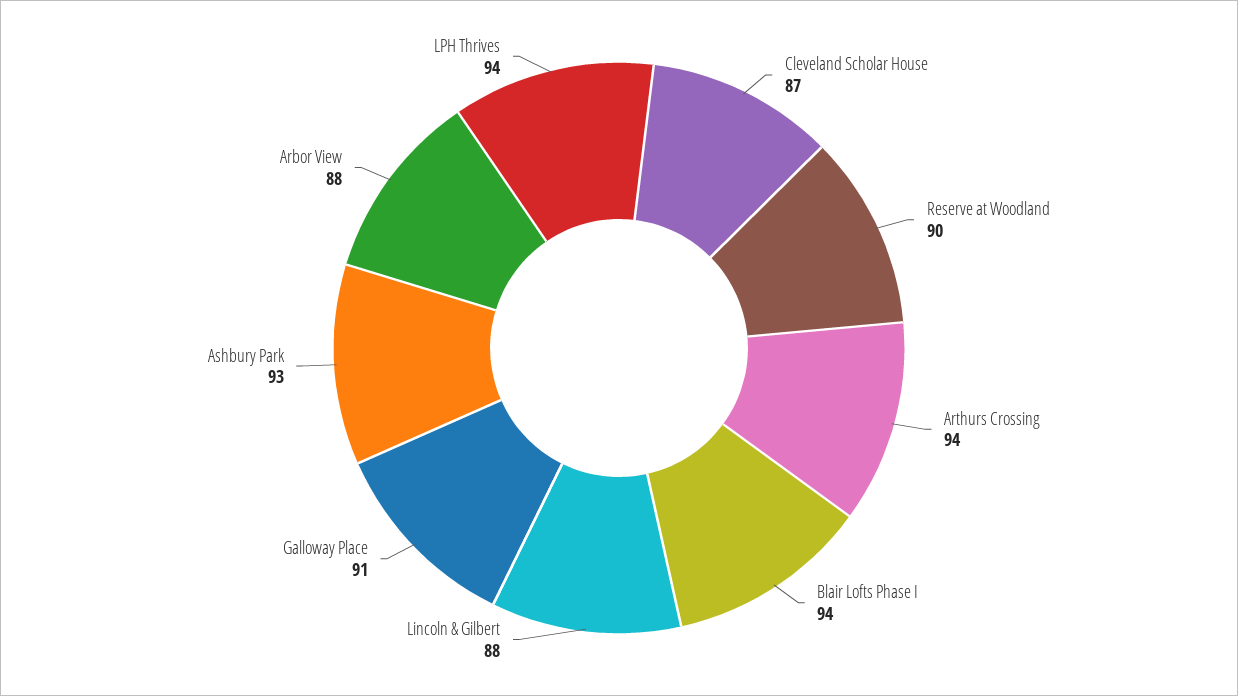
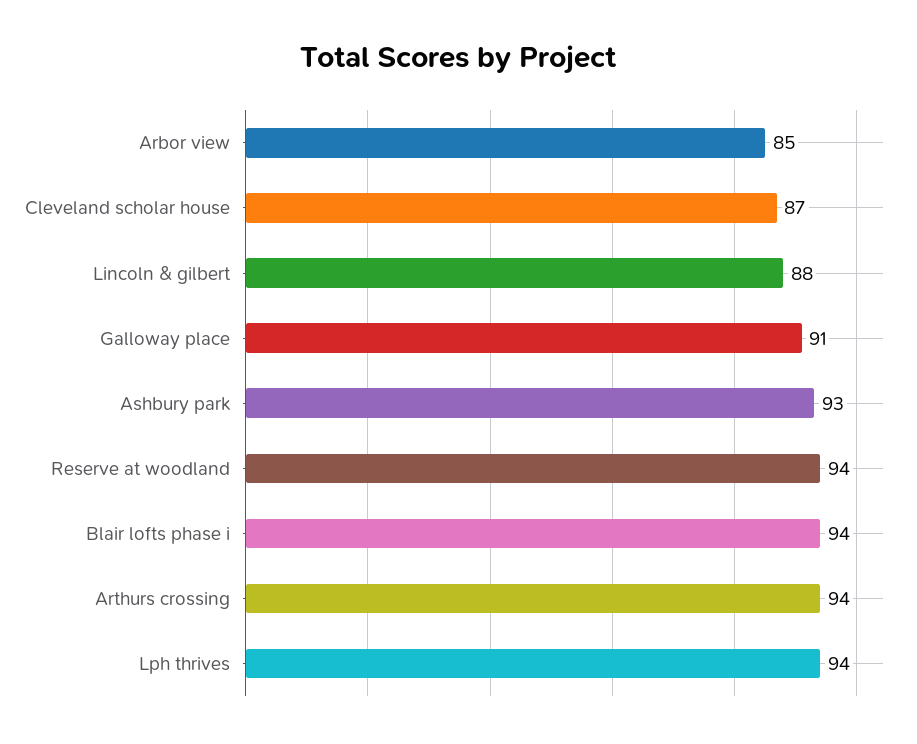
  {
    "Cleveland Scholar House": 87,
-   "Reserve at Woodland": 90,
+   "Reserve at Woodland": 94,
    "Arthurs Crossing": 94,
    "Blair Lofts Phase I": 94,
    "Lincoln & Gilbert": 88,
    "Galloway Place": 91,
    "Ashbury Park": 93,
-   "Arbor View": 88,
+   "Arbor View": 85,
    "LPH Thrives": 94
  }

